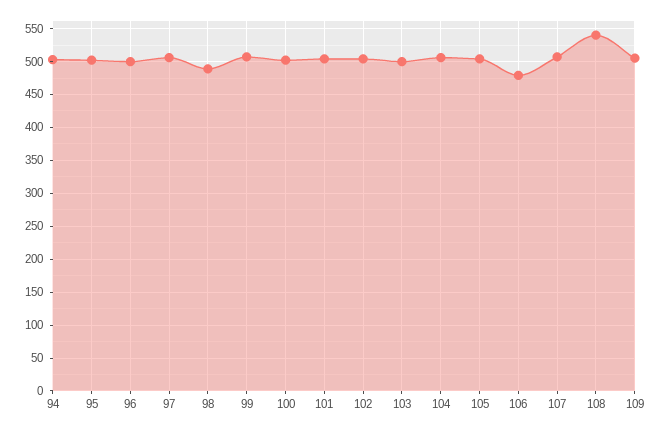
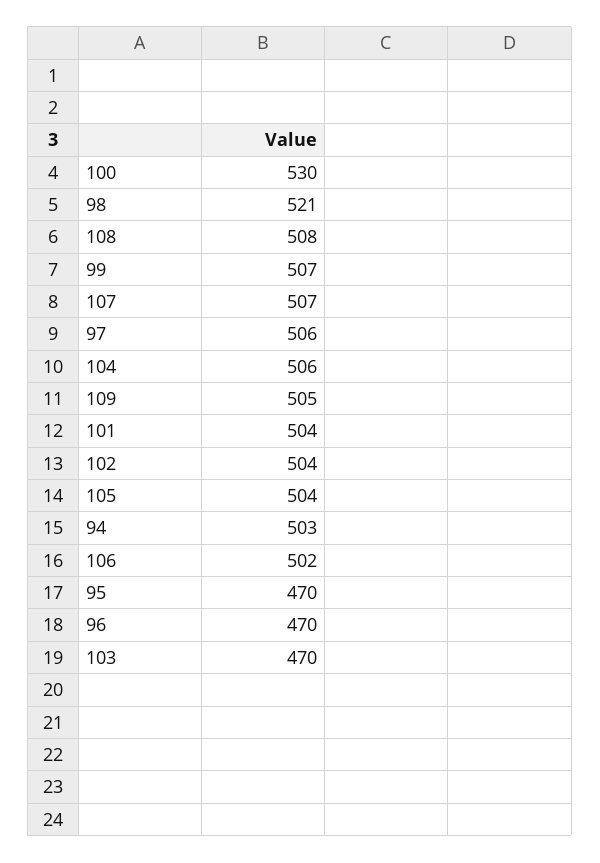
  {
    "94": 503,
-   "95": 500,
+   "95": 470,
-   "96": 500,
+   "96": 470,
    "97": 506,
-   "98": 490,
+   "98": 521,
    "99": 507,
-   "100": 500,
+   "100": 530,
    "101": 504,
    "102": 504,
-   "103": 500,
+   "103": 470,
    "104": 506,
    "105": 504,
-   "106": 480,
+   "106": 502,
    "107": 507,
-   "108": 540,
+   "108": 508,
    "109": 505
  }

